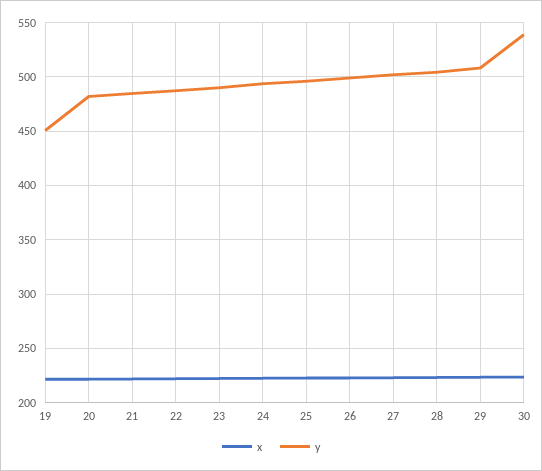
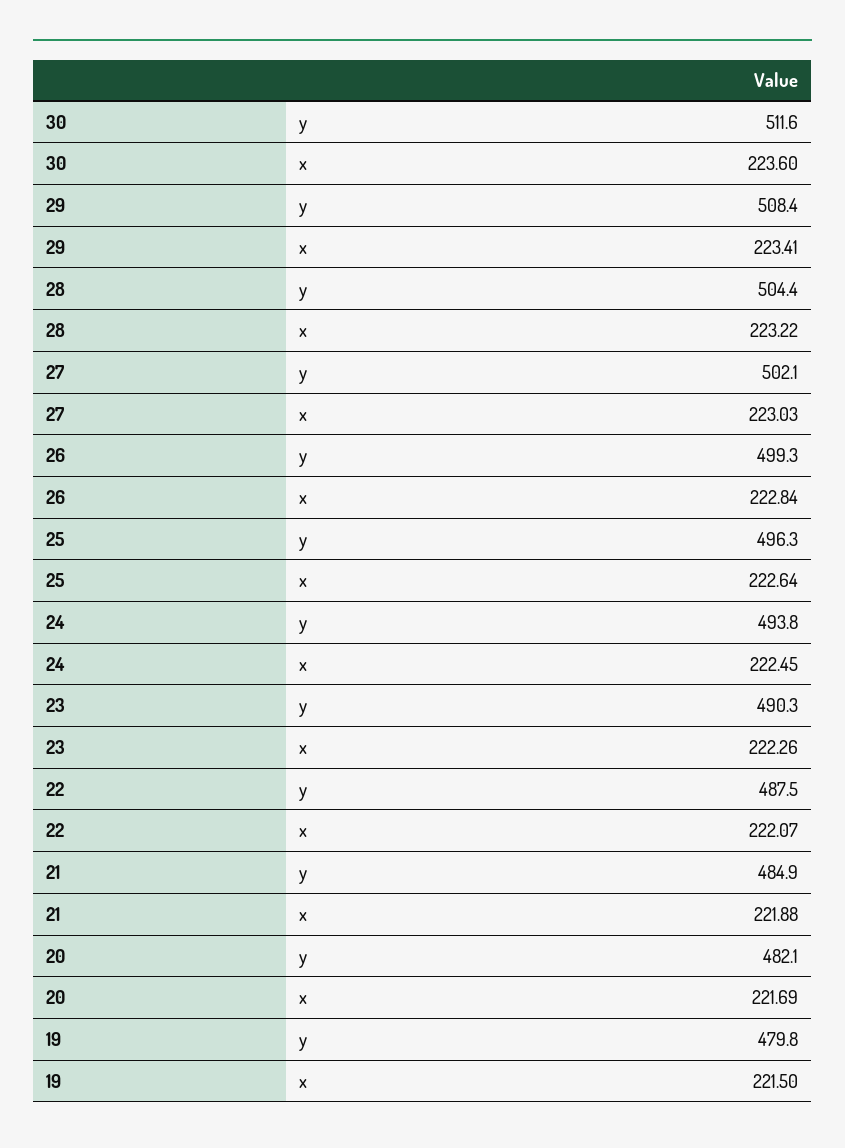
  {
    "x": {
      "19": 221.5,
      "20": 221.69,
      "21": 221.88,
      "22": 222.07,
      "23": 222.26,
      "24": 222.45,
      "25": 222.64,
      "26": 222.84,
      "27": 223.03,
      "28": 223.22,
      "29": 223.41,
      "30": 223.6
    },
    "y": {
-     "19": 450,
+     "19": 479.8,
      "20": 482.1,
      "21": 484.9,
      "22": 487.5,
      "23": 490.3,
      "24": 493.8,
      "25": 496.3,
      "26": 499.3,
      "27": 502.1,
      "28": 504.4,
      "29": 508.4,
-     "30": 540
+     "30": 511.6
    }
  }

